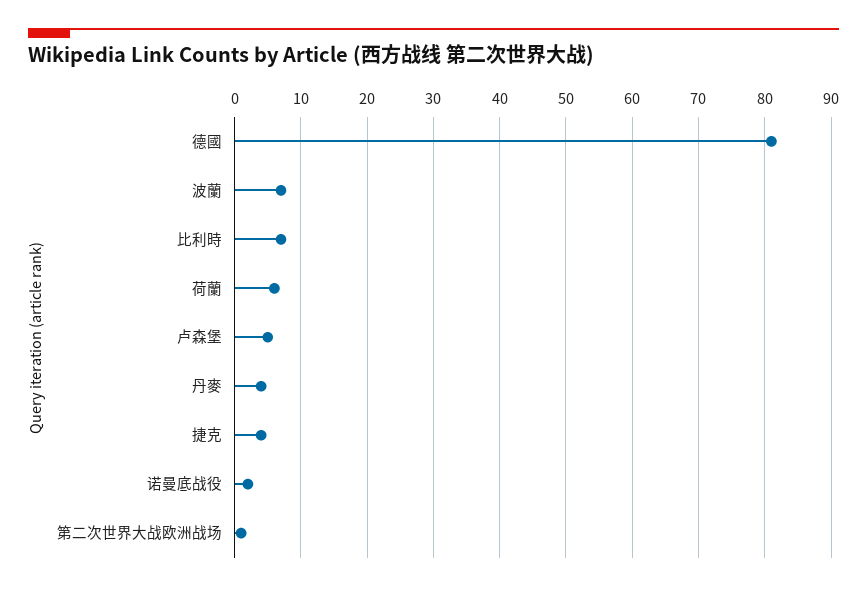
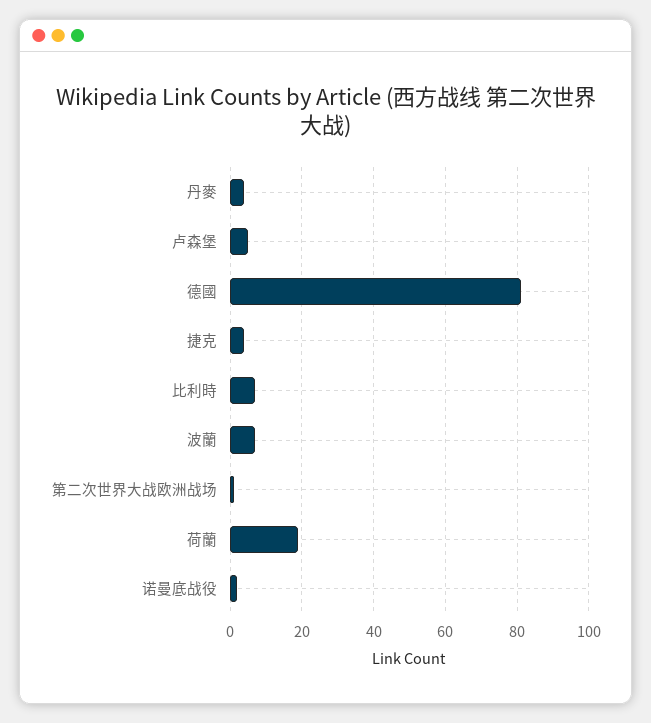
  {
    "德國": 81,
    "波蘭": 7,
    "比利時": 7,
-   "荷蘭": 6,
+   "荷蘭": 20,
    "卢森堡": 5,
    "丹麥": 4,
    "捷克": 4,
    "诺曼底战役": 2,
    "第二次世界大战欧洲战场": 1
  }

